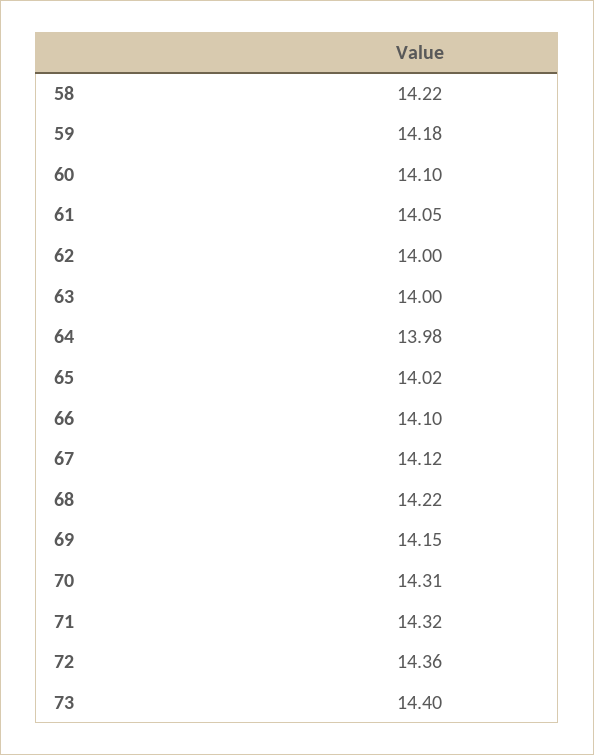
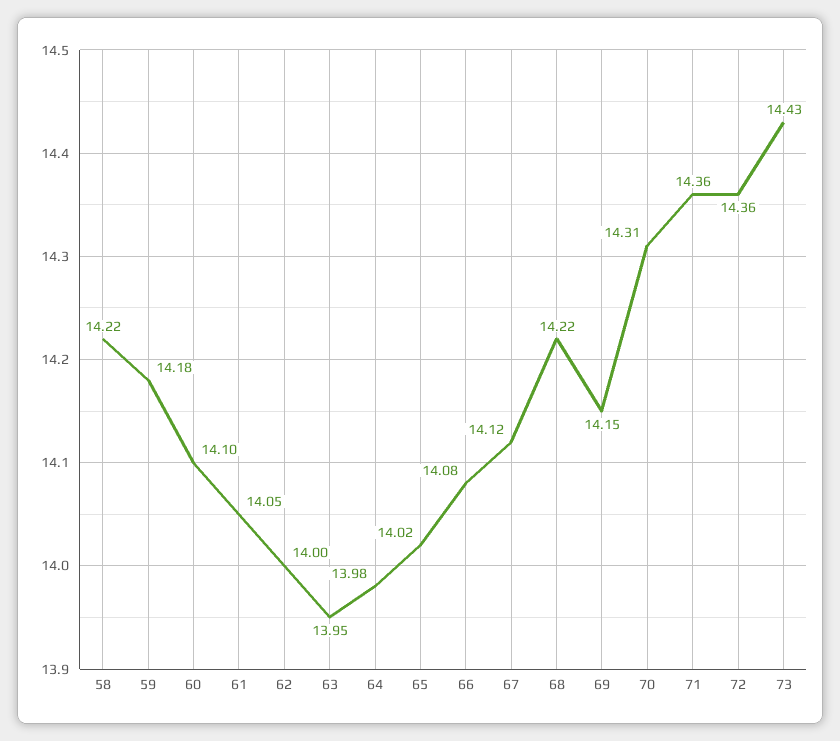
  {
    "58": 14.22,
    "59": 14.18,
    "60": 14.1,
    "61": 14.05,
    "62": 14,
-   "63": 14,
+   "63": 13.95,
    "64": 13.98,
    "65": 14.02,
-   "66": 14.1,
+   "66": 14.08,
    "67": 14.12,
    "68": 14.22,
    "69": 14.15,
    "70": 14.31,
-   "71": 14.32,
+   "71": 14.36,
    "72": 14.36,
-   "73": 14.4
+   "73": 14.43
  }

